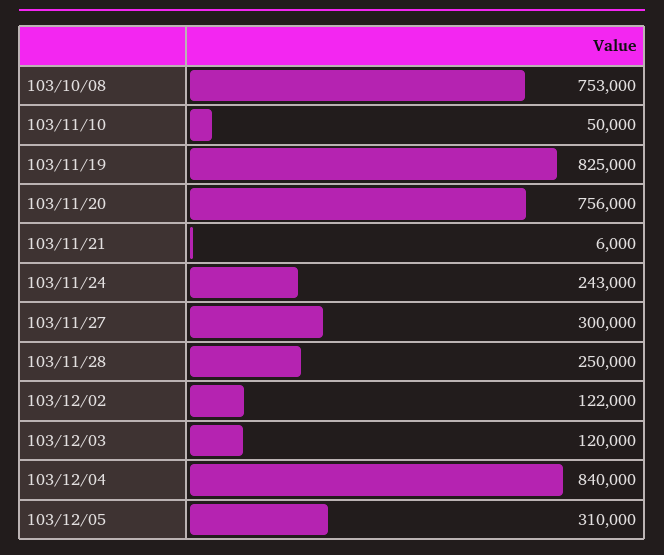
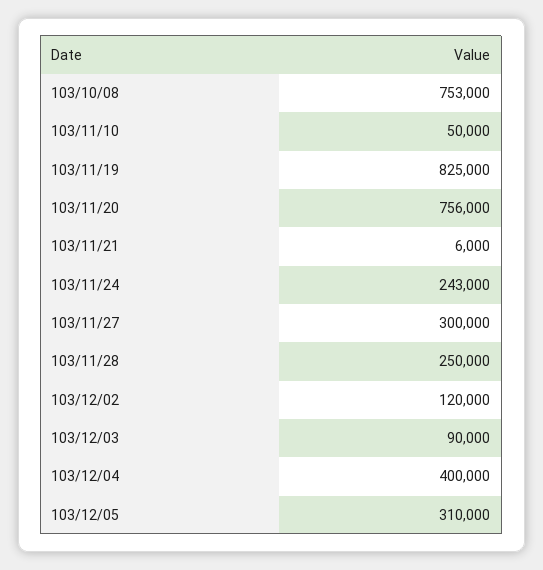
  {
    "103/10/08": 753000,
    "103/11/10": 50000,
    "103/11/19": 825000,
    "103/11/20": 756000,
    "103/11/21": 6000,
    "103/11/24": 243000,
    "103/11/27": 300000,
    "103/11/28": 250000,
-   "103/12/02": 122000,
+   "103/12/02": 120000,
-   "103/12/03": 120000,
+   "103/12/03": 90000,
-   "103/12/04": 840000,
+   "103/12/04": 400000,
    "103/12/05": 310000
  }

